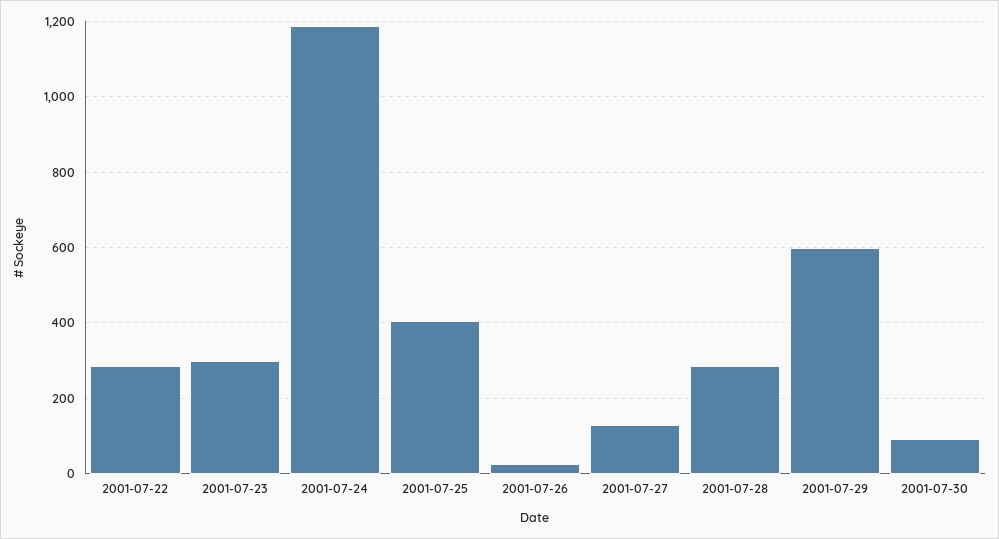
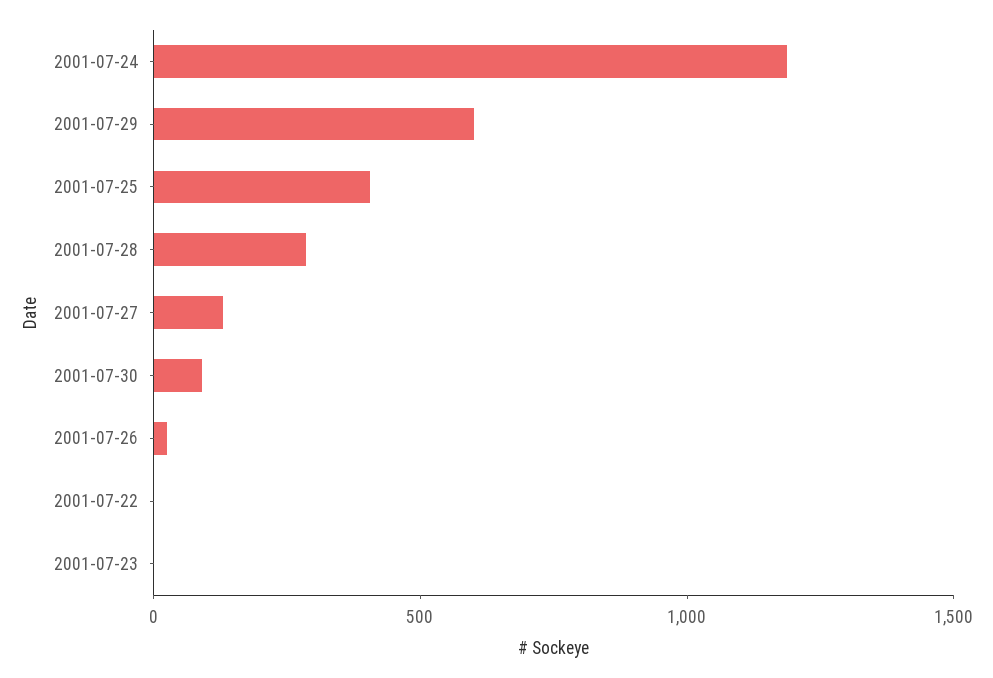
  {
-   "2001-07-22": 280,
+   "2001-07-22": 0,
-   "2001-07-23": 300,
+   "2001-07-23": 0,
    "2001-07-24": 1180,
    "2001-07-25": 400,
    "2001-07-26": 20,
    "2001-07-27": 140,
    "2001-07-28": 280,
    "2001-07-29": 600,
    "2001-07-30": 100
  }

